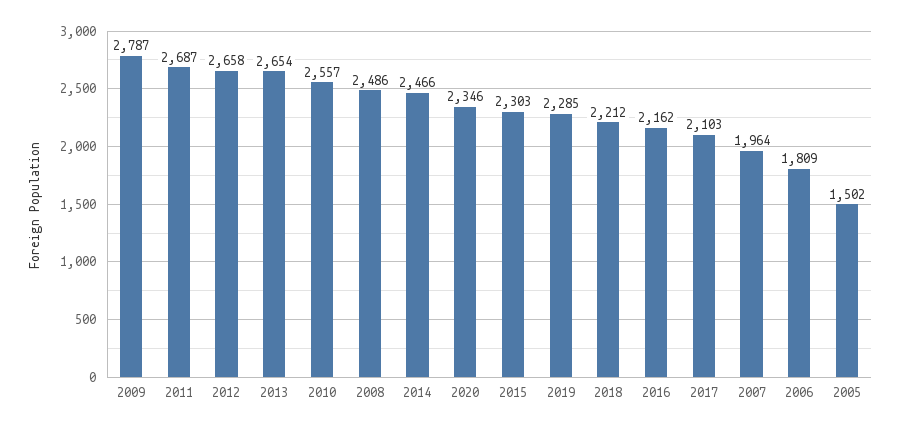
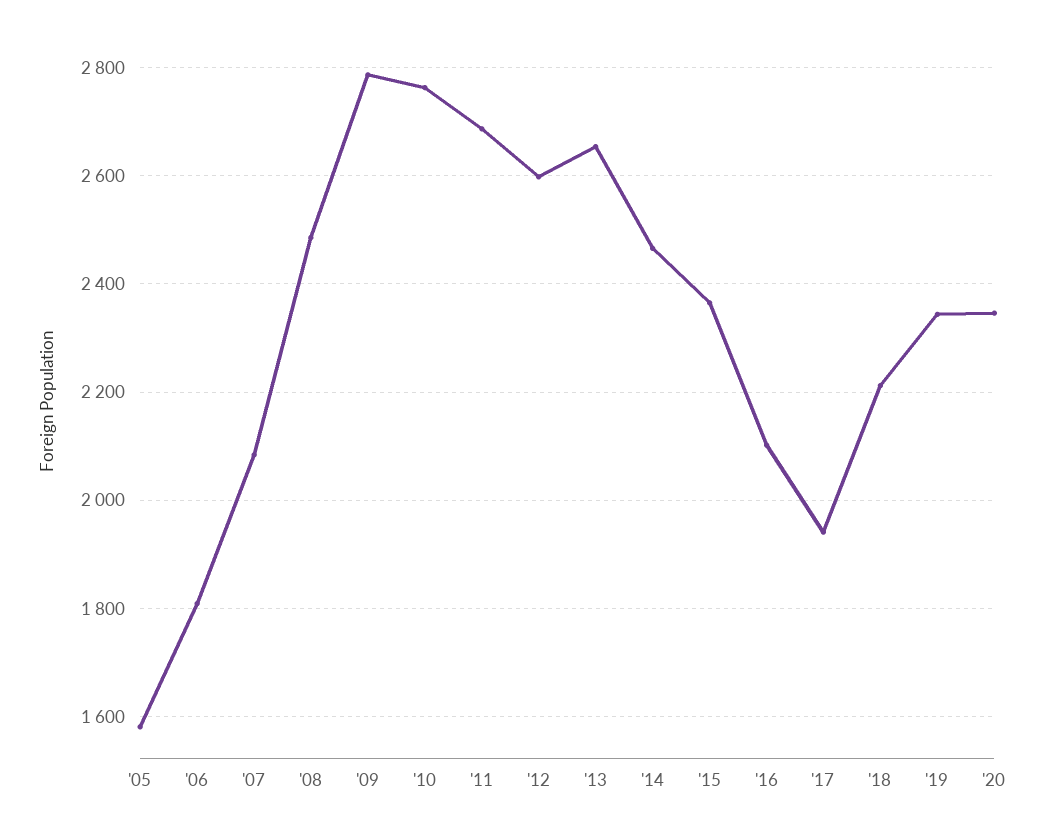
  {
    "2009": 2787,
    "2011": 2687,
-   "2012": 2658,
+   "2012": 2600,
    "2013": 2654,
-   "2010": 2557,
+   "2010": 2760,
    "2008": 2486,
    "2014": 2466,
    "2020": 2346,
-   "2015": 2303,
+   "2015": 2360,
-   "2019": 2285,
+   "2019": 2340,
    "2018": 2212,
-   "2016": 2162,
+   "2016": 2100,
-   "2017": 2103,
+   "2017": 1940,
-   "2007": 1964,
+   "2007": 2080,
    "2006": 1809,
-   "2005": 1502
+   "2005": 1580
  }

